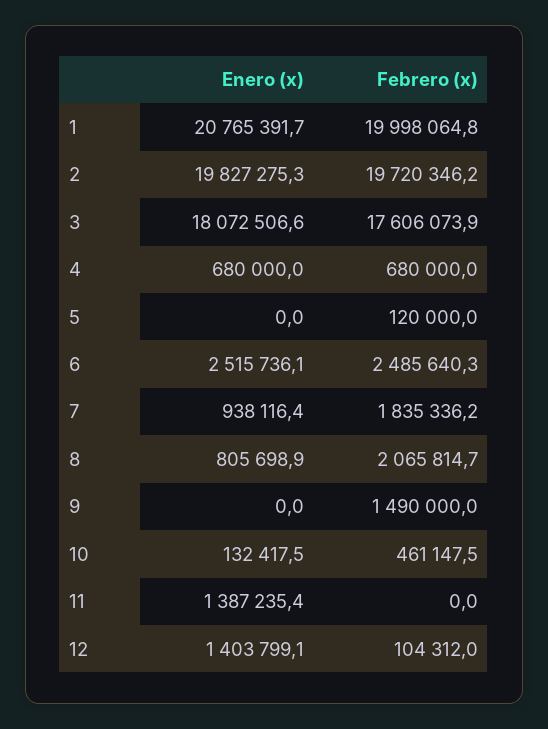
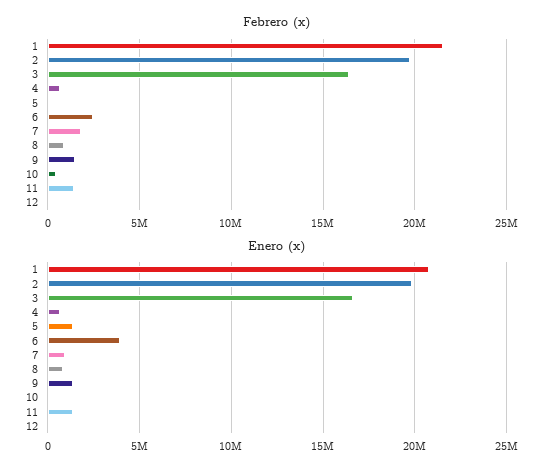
  {
    "Enero (x)": {
      "1": 20765391.7,
      "2": 19827275.3,
-     "3": 18072506.6,
+     "3": 16500000,
      "4": 680000,
-     "5": 0,
+     "5": 1500000,
-     "6": 2515736.1,
+     "6": 4000000,
      "7": 938116.4,
      "8": 805698.9,
-     "9": 0,
+     "9": 1500000,
      "10": 132417.5,
      "11": 1387235.4,
-     "12": 1403799.1
+     "12": 0
    },
    "Febrero (x)": {
-     "1": 19998064.8,
+     "1": 21500000,
      "2": 19720346.2,
-     "3": 17606073.9,
+     "3": 16500000,
      "4": 680000,
      "5": 120000,
      "6": 2485640.3,
      "7": 1835336.2,
-     "8": 2065814.7,
+     "8": 1000000,
      "9": 1490000,
      "10": 461147.5,
-     "11": 0,
+     "11": 1500000,
      "12": 104312
    }
  }

